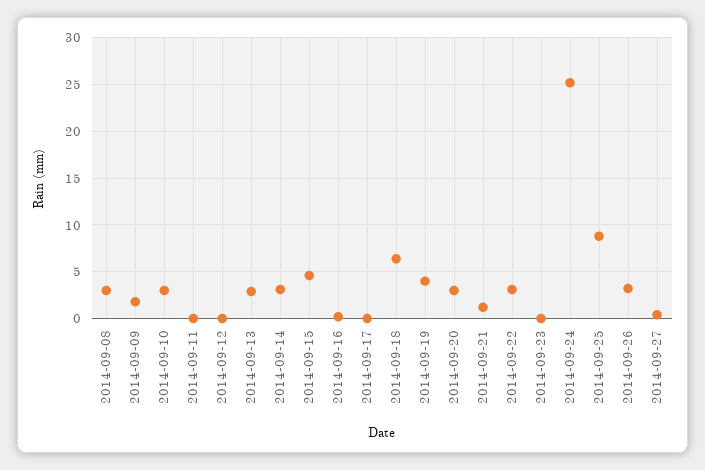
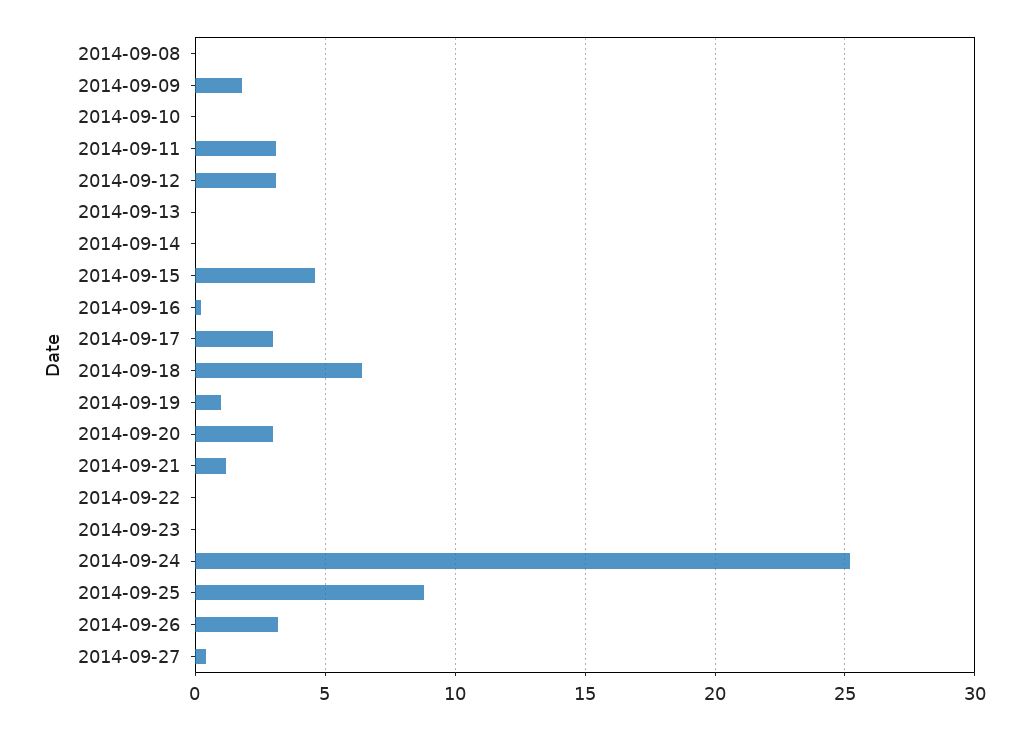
  {
-   "2014-09-08": 3,
+   "2014-09-08": 0,
    "2014-09-09": 2,
-   "2014-09-10": 3,
+   "2014-09-10": 0,
-   "2014-09-11": 0,
+   "2014-09-11": 3,
-   "2014-09-12": 0,
+   "2014-09-12": 3,
-   "2014-09-13": 3,
+   "2014-09-13": 0,
-   "2014-09-14": 3,
+   "2014-09-14": 0,
    "2014-09-15": 4.5,
    "2014-09-16": 0,
-   "2014-09-17": 0,
+   "2014-09-17": 3,
    "2014-09-18": 6.5,
-   "2014-09-19": 4,
+   "2014-09-19": 1,
    "2014-09-20": 3,
    "2014-09-21": 1,
-   "2014-09-22": 3,
+   "2014-09-22": 0,
    "2014-09-23": 0,
    "2014-09-24": 25,
    "2014-09-25": 9,
    "2014-09-26": 3,
    "2014-09-27": 0.5
  }

